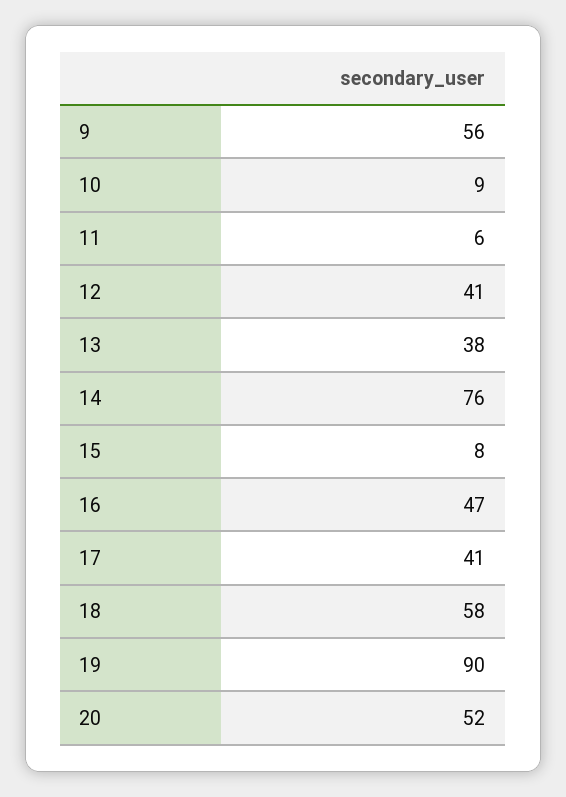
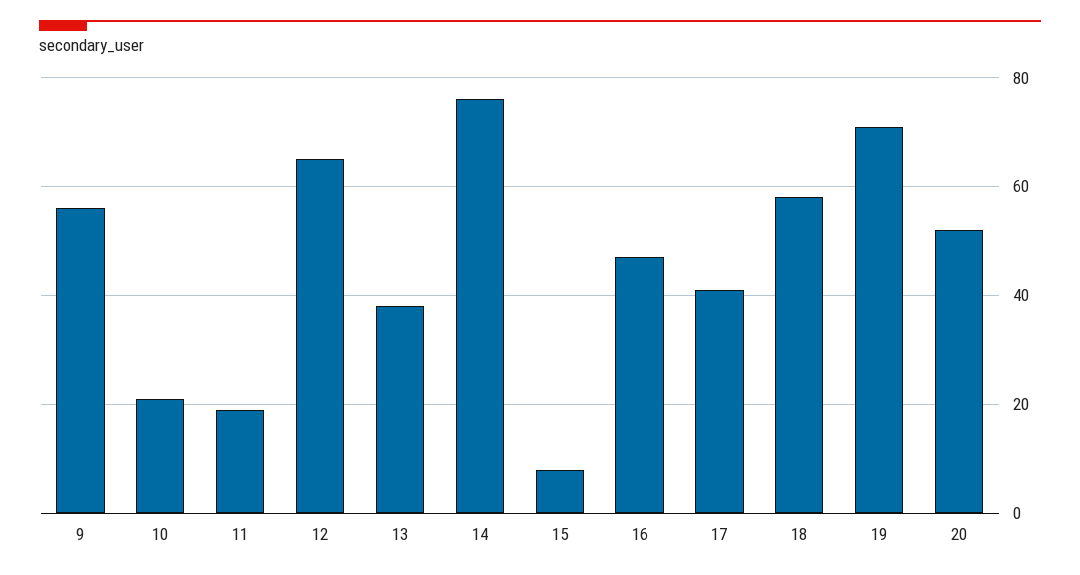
  {
    "9": 56,
-   "10": 9,
+   "10": 20,
-   "11": 6,
+   "11": 20,
-   "12": 41,
+   "12": 65,
    "13": 38,
    "14": 76,
    "15": 8,
    "16": 47,
    "17": 41,
    "18": 58,
-   "19": 90,
+   "19": 70,
    "20": 52
  }

